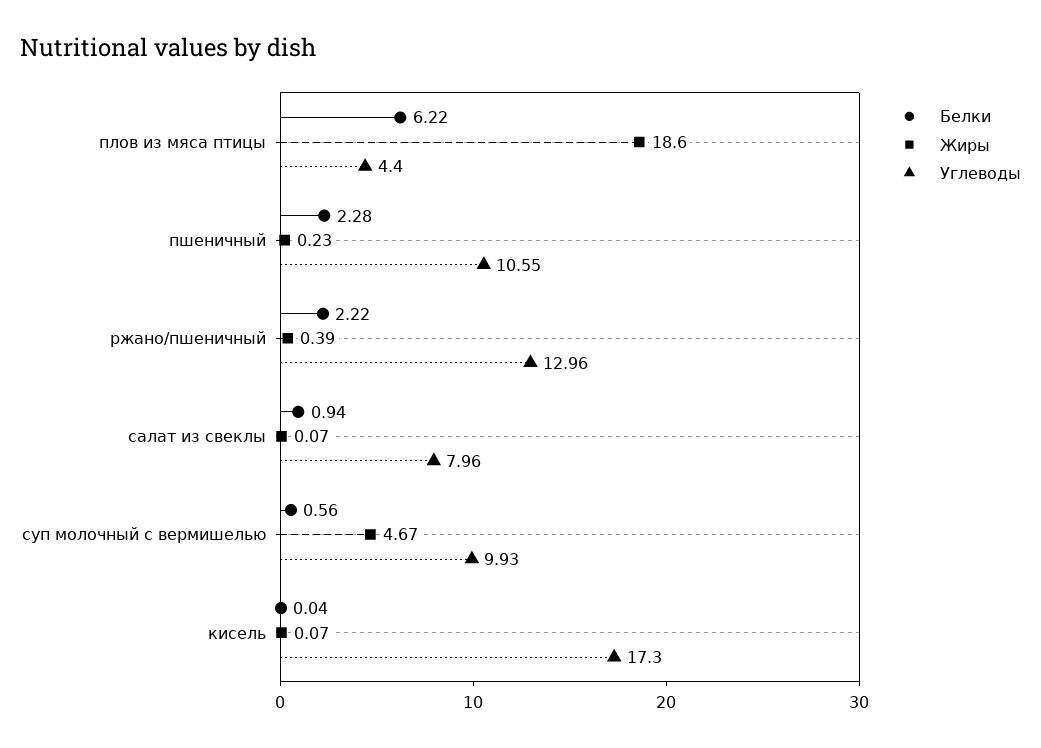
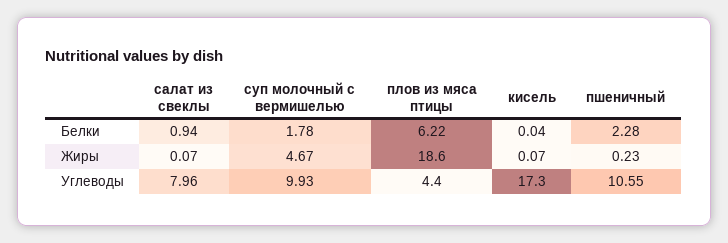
  {
    "Белки": {
      "плов из мяса птицы": 6.22,
      "пшеничный": 2.28,
-     "ржано/пшеничный": 2.22,
      "салат из свеклы": 0.94,
-     "суп молочный с вермишелью": 0.56,
+     "суп молочный с вермишелью": 1.78,
      "кисель": 0.04
    },
    "Жиры": {
      "плов из мяса птицы": 18.6,
      "пшеничный": 0.23,
-     "ржано/пшеничный": 0.39,
      "салат из свеклы": 0.07,
      "суп молочный с вермишелью": 4.67,
      "кисель": 0.07
    },
    "Углеводы": {
      "плов из мяса птицы": 4.4,
      "пшеничный": 10.55,
-     "ржано/пшеничный": 12.96,
      "салат из свеклы": 7.96,
      "суп молочный с вермишелью": 9.93,
      "кисель": 17.3
    }
  }

